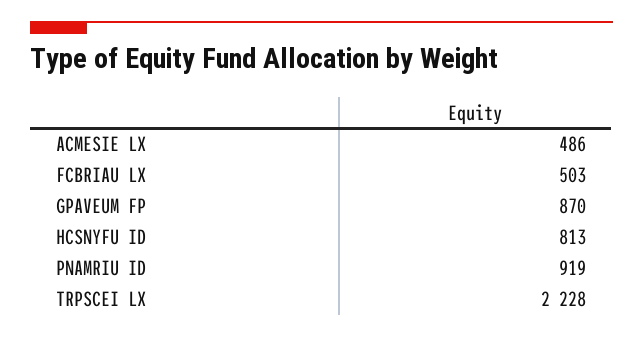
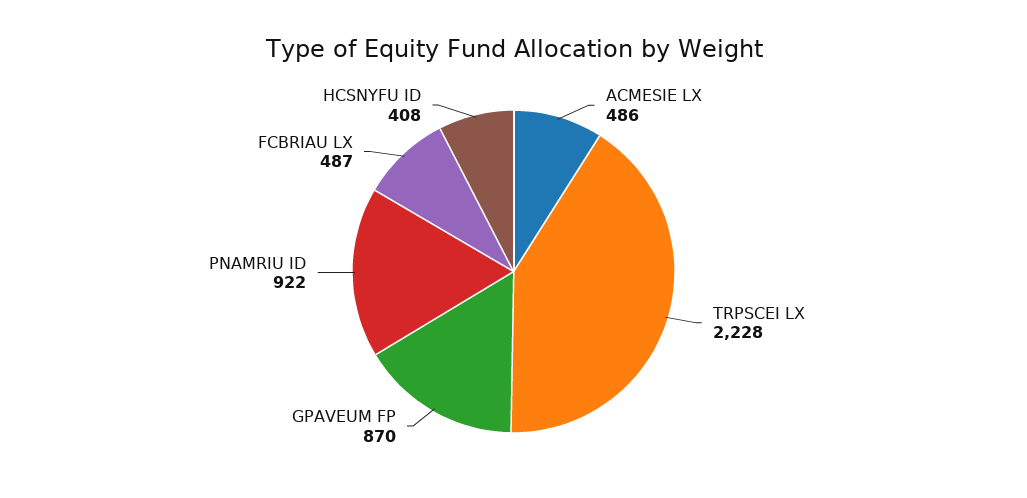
  {
    "ACMESIE LX": 486,
-   "FCBRIAU LX": 503,
+   "FCBRIAU LX": 487,
    "GPAVEUM FP": 870,
-   "HCSNYFU ID": 813,
+   "HCSNYFU ID": 408,
-   "PNAMRIU ID": 919,
+   "PNAMRIU ID": 922,
    "TRPSCEI LX": 2228
  }

